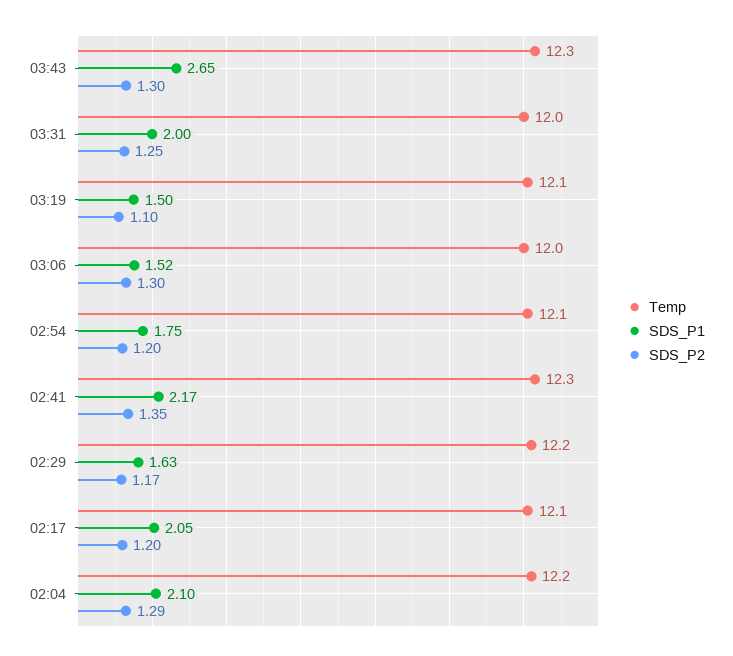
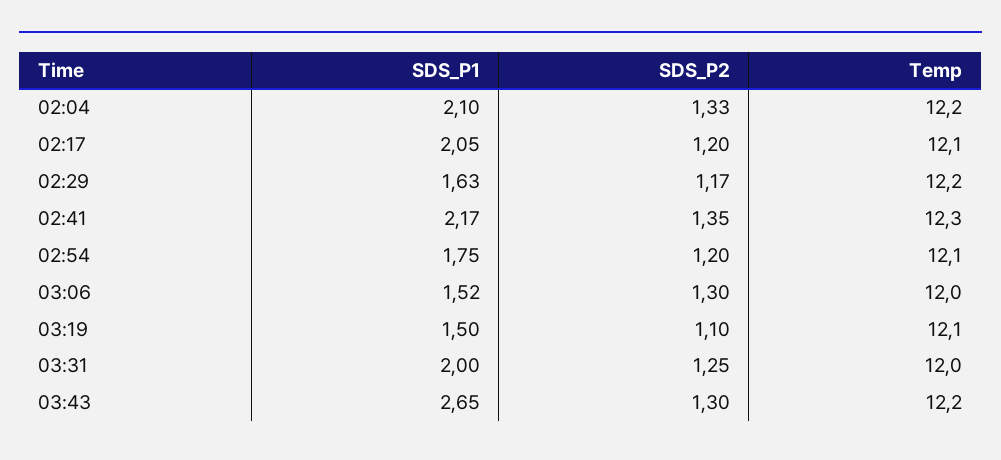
  {
    "Temp": {
-     "03:43": 12.3,
+     "03:43": 12.2,
      "03:31": 12,
      "03:19": 12.1,
      "03:06": 12,
      "02:54": 12.1,
      "02:41": 12.3,
      "02:29": 12.2,
      "02:17": 12.1,
      "02:04": 12.2
    },
    "SDS_P1": {
      "03:43": 2.65,
      "03:31": 2,
      "03:19": 1.5,
      "03:06": 1.52,
      "02:54": 1.75,
      "02:41": 2.17,
      "02:29": 1.63,
      "02:17": 2.05,
      "02:04": 2.1
    },
    "SDS_P2": {
      "03:43": 1.3,
      "03:31": 1.25,
      "03:19": 1.1,
      "03:06": 1.3,
      "02:54": 1.2,
      "02:41": 1.35,
      "02:29": 1.17,
      "02:17": 1.2,
-     "02:04": 1.29
+     "02:04": 1.33
    }
  }

